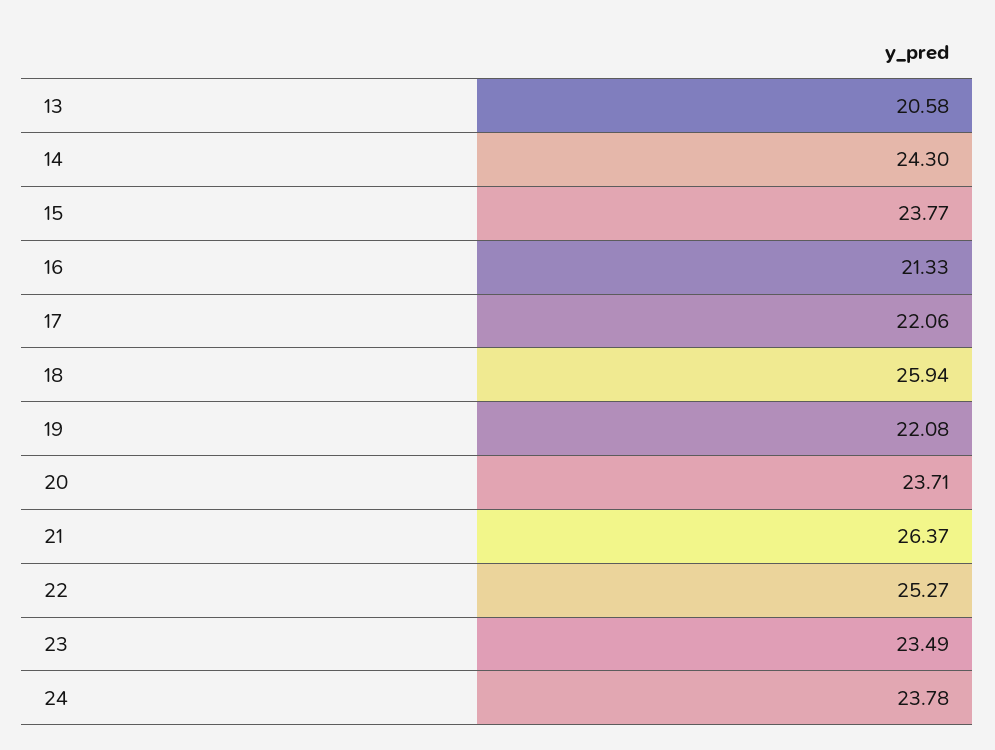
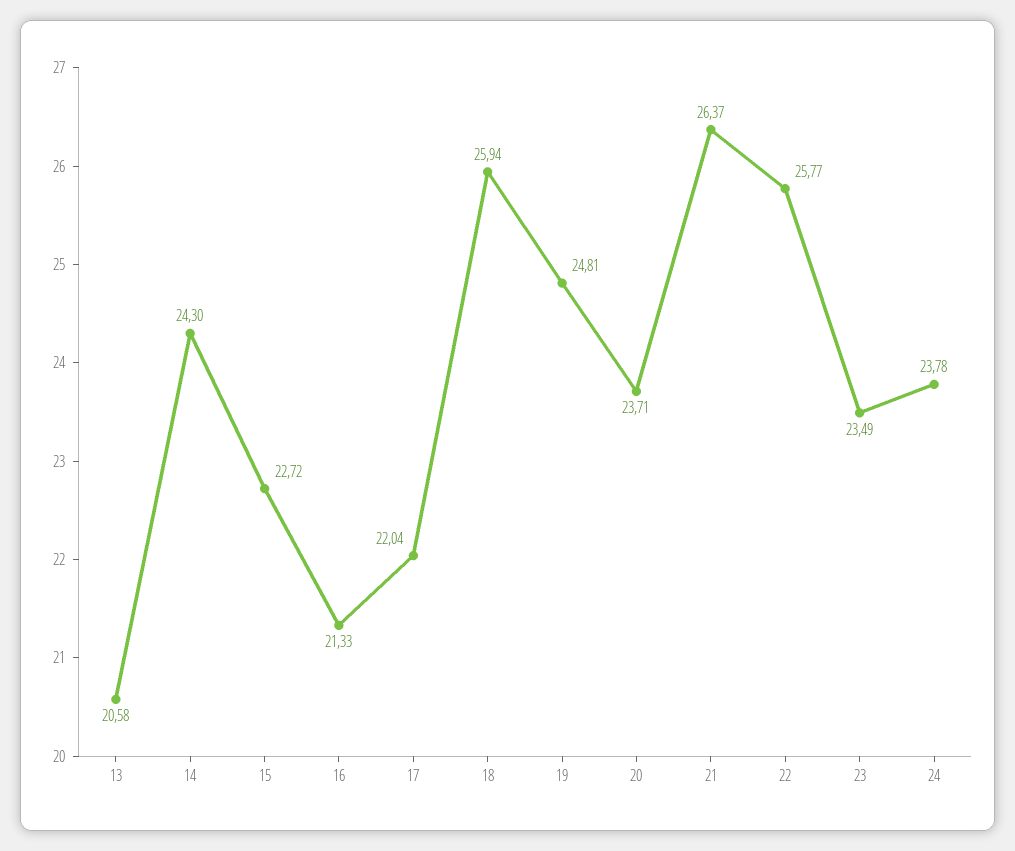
  {
    "13": 20.58,
    "14": 24.3,
-   "15": 23.77,
+   "15": 22.72,
    "16": 21.33,
-   "17": 22.06,
+   "17": 22.04,
    "18": 25.94,
-   "19": 22.08,
+   "19": 24.81,
    "20": 23.71,
    "21": 26.37,
-   "22": 25.27,
+   "22": 25.77,
    "23": 23.49,
    "24": 23.78
  }

